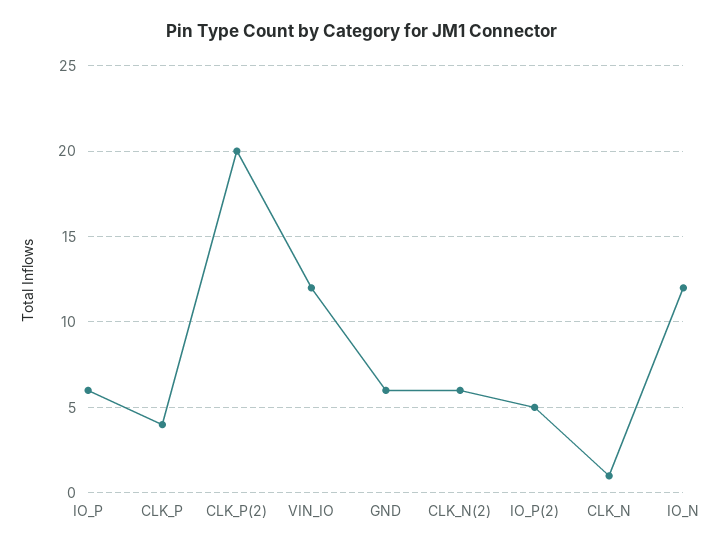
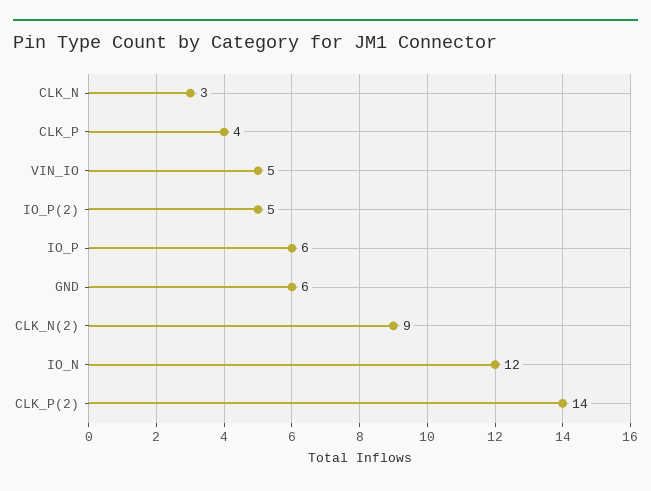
  {
    "IO_P": 6,
    "CLK_P": 4,
-   "CLK_P(2)": 20,
+   "CLK_P(2)": 14,
-   "VIN_IO": 12,
+   "VIN_IO": 5,
    "GND": 6,
-   "CLK_N(2)": 6,
+   "CLK_N(2)": 9,
    "IO_P(2)": 5,
-   "CLK_N": 1,
+   "CLK_N": 3,
    "IO_N": 12
  }

